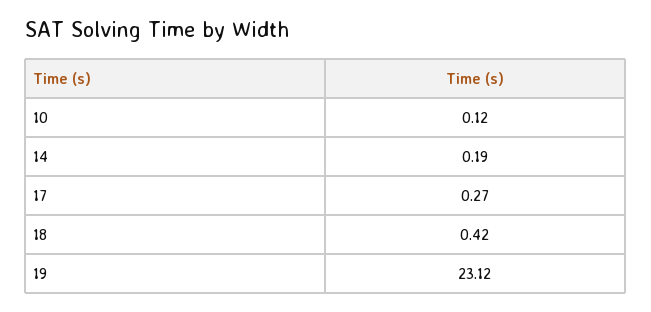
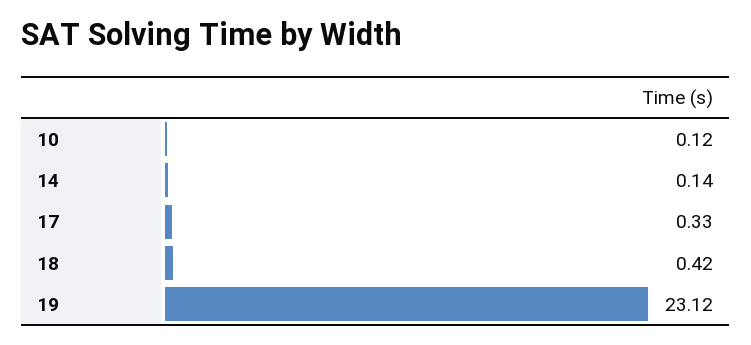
  {
    "10": 0.12,
-   "14": 0.19,
+   "14": 0.14,
-   "17": 0.27,
+   "17": 0.33,
    "18": 0.42,
    "19": 23.12
  }

